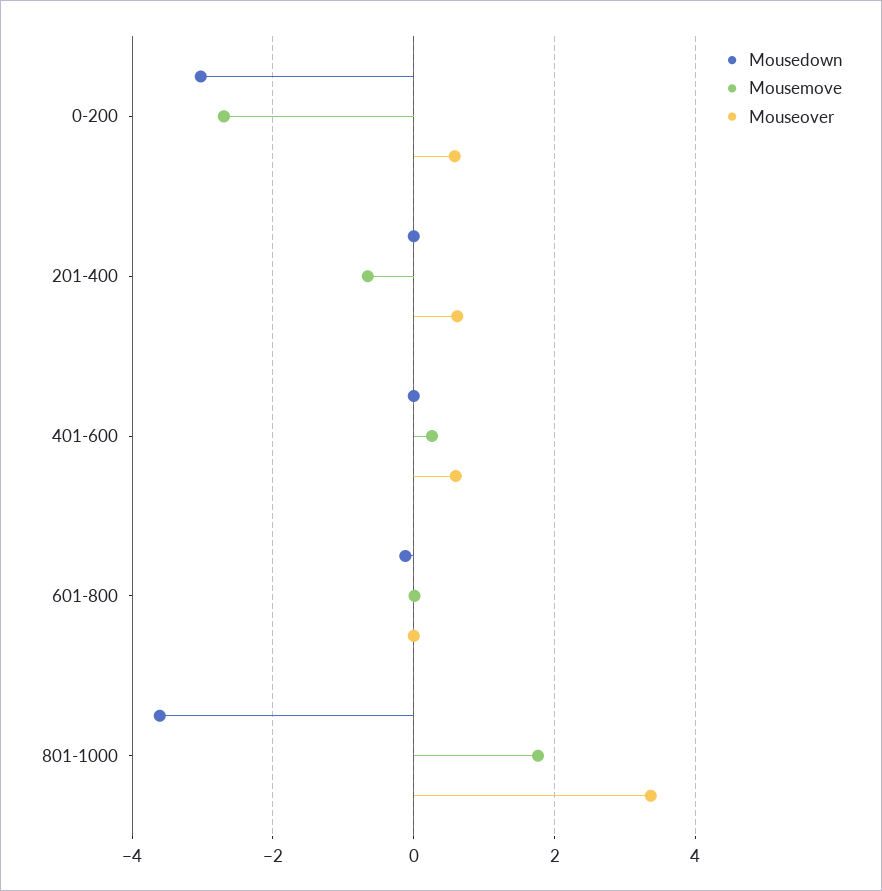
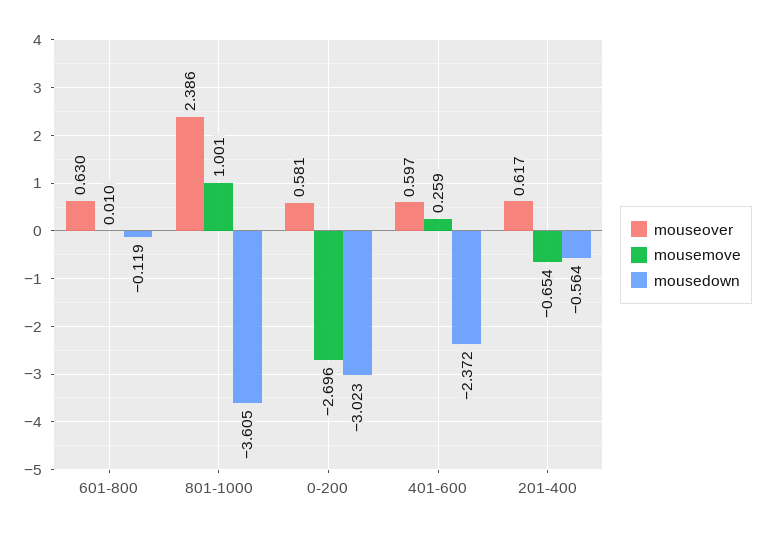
  {
    "Mousedown": {
      "0-200": -3.023,
-     "201-400": 0,
+     "201-400": -0.564,
-     "401-600": 0,
+     "401-600": -2.372,
      "601-800": -0.119,
      "801-1000": -3.605
    },
    "Mousemove": {
      "0-200": -2.696,
      "201-400": -0.654,
      "401-600": 0.259,
      "601-800": 0.01,
-     "801-1000": 1.8
+     "801-1000": 1.001
    },
    "Mouseover": {
      "0-200": 0.581,
      "201-400": 0.617,
      "401-600": 0.597,
-     "601-800": 0,
+     "601-800": 0.63,
-     "801-1000": 3.4
+     "801-1000": 2.386
    }
  }

